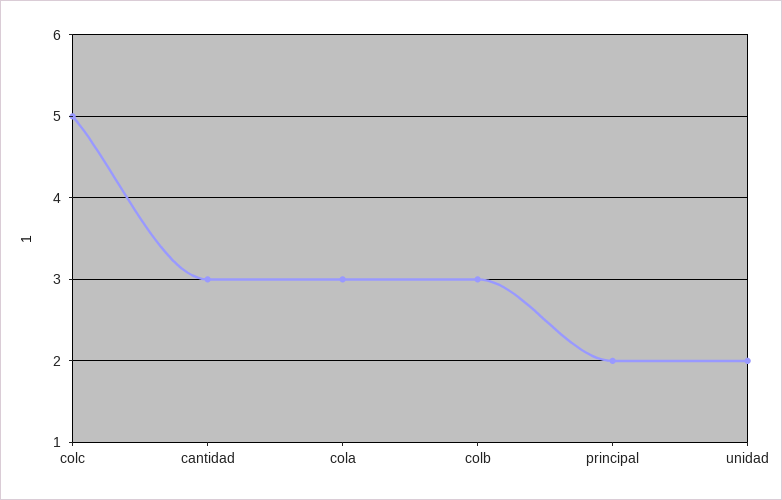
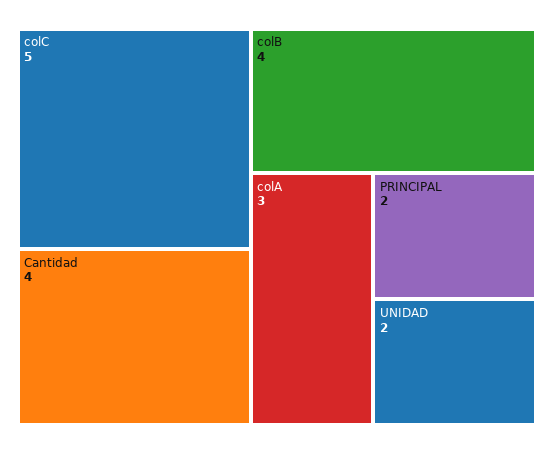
  {
    "colc": 5,
-   "cantidad": 3,
+   "cantidad": 4,
    "cola": 3,
-   "colb": 3,
+   "colb": 4,
    "principal": 2,
    "unidad": 2
  }

